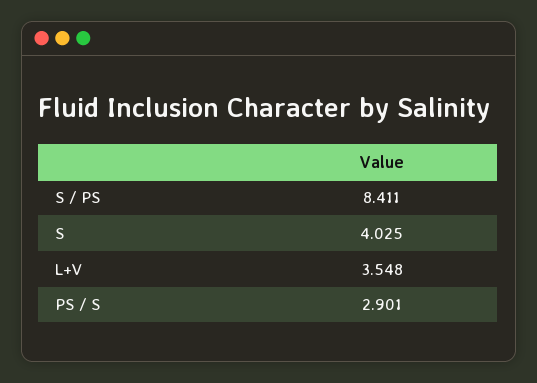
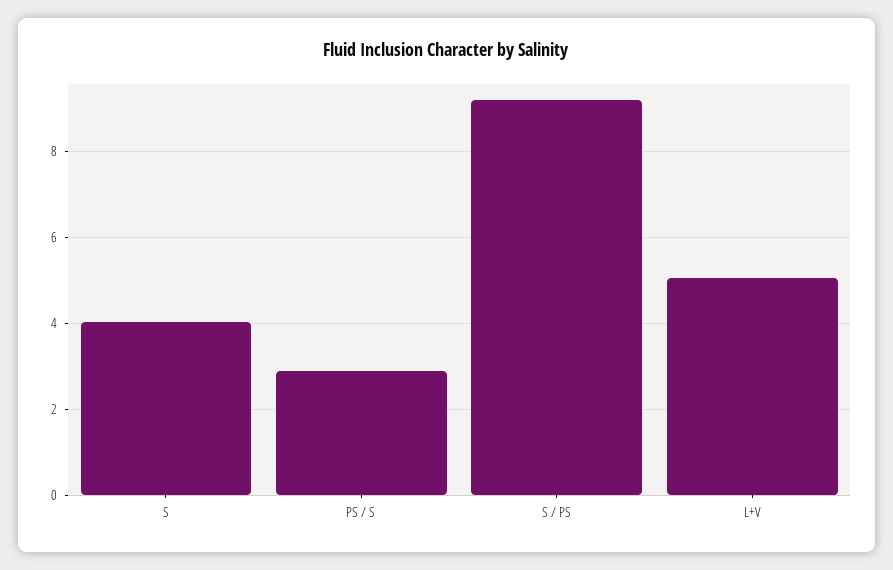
  {
-   "S / PS": 8.411,
+   "S / PS": 9.2,
    "S": 4.025,
-   "L+V": 3.548,
+   "L+V": 5,
    "PS / S": 2.901
  }

